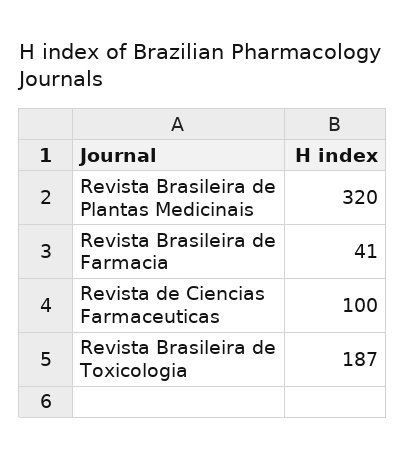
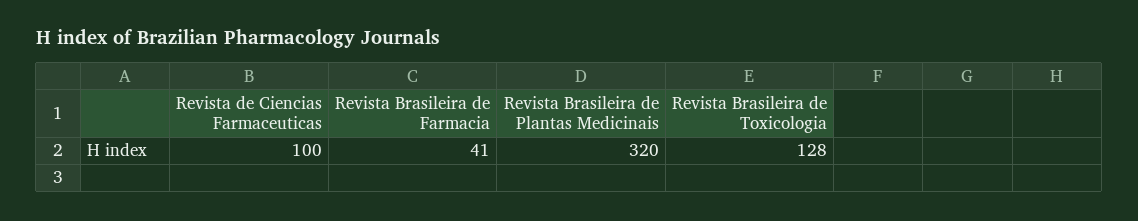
  {
    "Revista Brasileira de Plantas Medicinais": 320,
    "Revista Brasileira de Farmacia": 41,
    "Revista de Ciencias Farmaceuticas": 100,
-   "Revista Brasileira de Toxicologia": 187
+   "Revista Brasileira de Toxicologia": 128
  }

